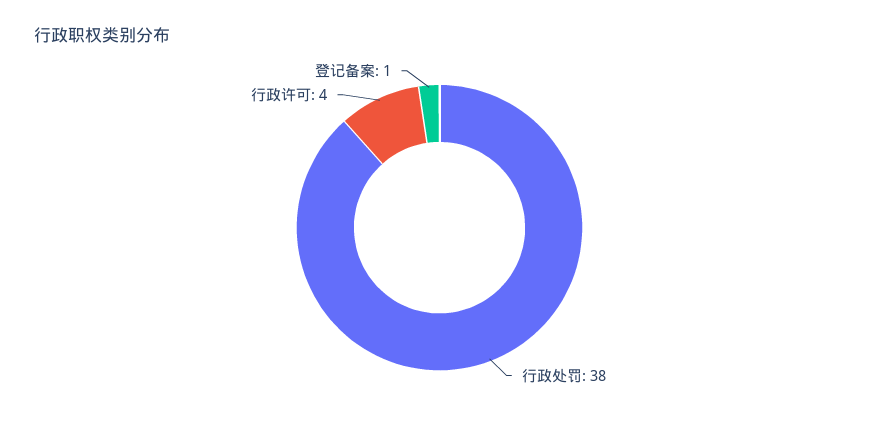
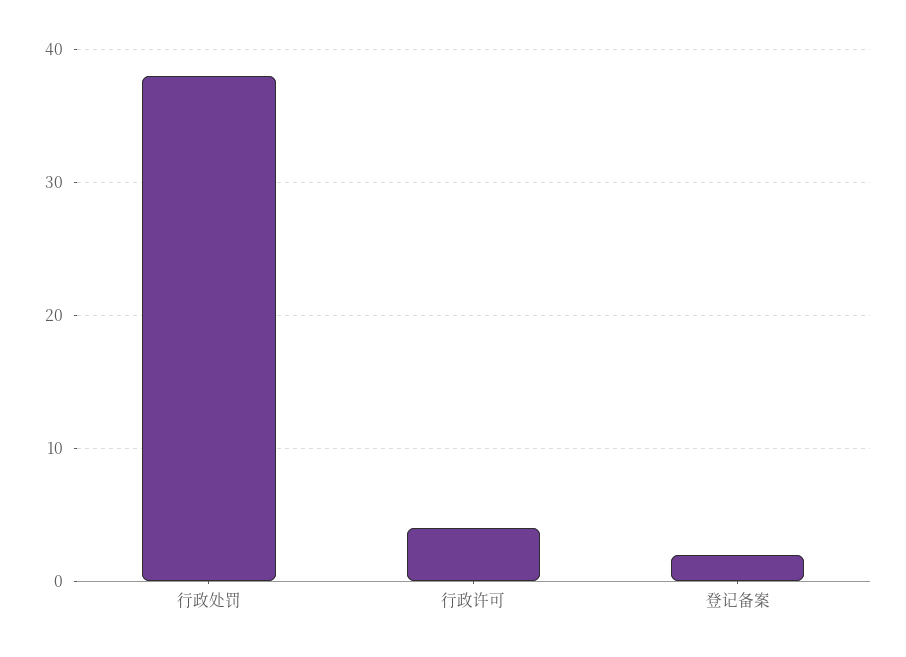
  {
    "行政处罚": 38,
    "行政许可": 4,
-   "登记备案": 1
+   "登记备案": 2
  }

